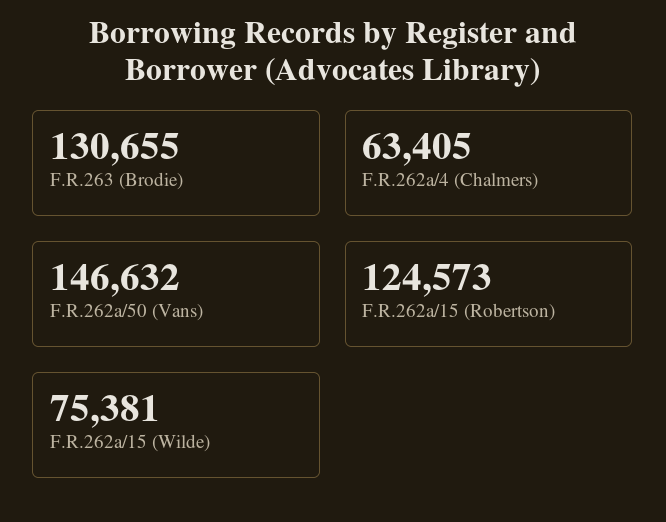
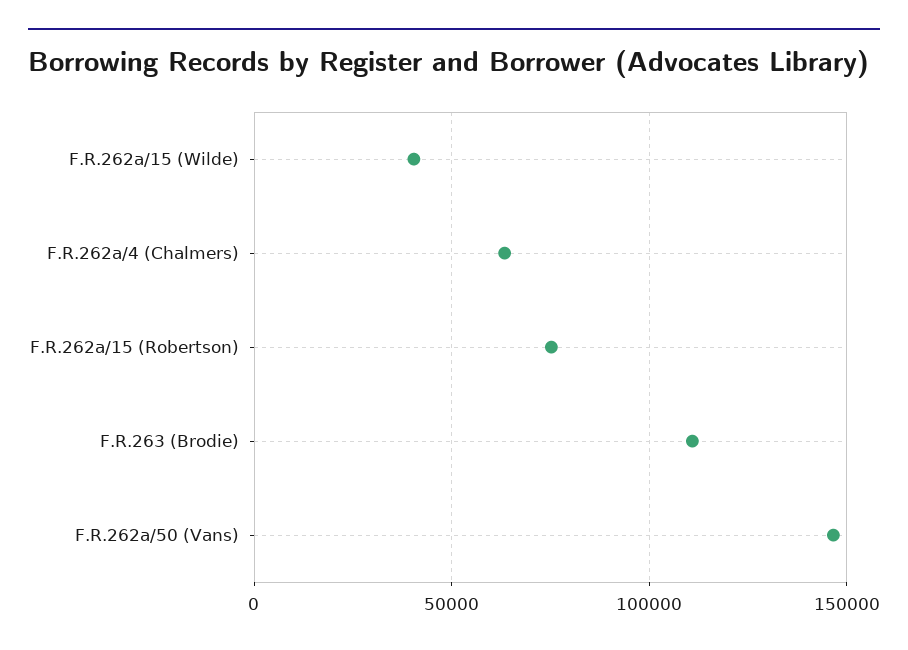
  {
-   "F.R.263 (Brodie)": 130655,
+   "F.R.263 (Brodie)": 110000,
    "F.R.262a/4 (Chalmers)": 63405,
    "F.R.262a/50 (Vans)": 146632,
-   "F.R.262a/15 (Robertson)": 124573,
+   "F.R.262a/15 (Robertson)": 75000,
-   "F.R.262a/15 (Wilde)": 75381
+   "F.R.262a/15 (Wilde)": 40000
  }

